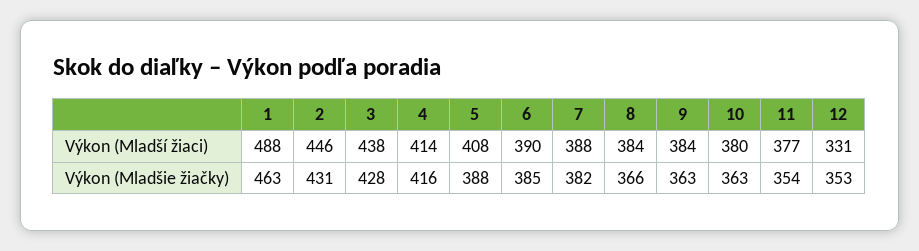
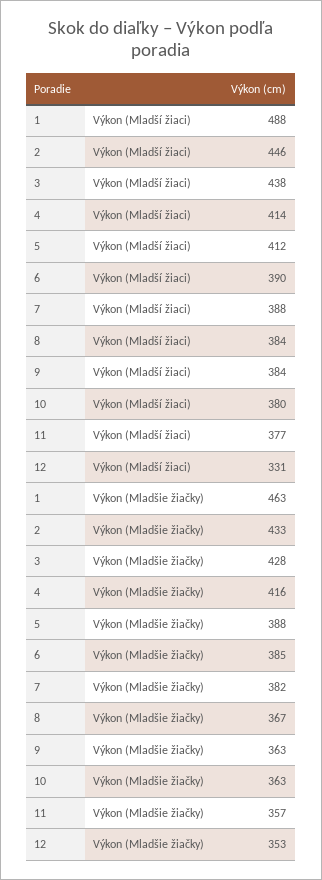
  {
    "1": {
      "Výkon (Mladší žiaci)": 488,
      "Výkon (Mladšie žiačky)": 463
    },
    "2": {
      "Výkon (Mladší žiaci)": 446,
-     "Výkon (Mladšie žiačky)": 431
+     "Výkon (Mladšie žiačky)": 433
    },
    "3": {
      "Výkon (Mladší žiaci)": 438,
      "Výkon (Mladšie žiačky)": 428
    },
    "4": {
      "Výkon (Mladší žiaci)": 414,
      "Výkon (Mladšie žiačky)": 416
    },
    "5": {
-     "Výkon (Mladší žiaci)": 408,
+     "Výkon (Mladší žiaci)": 412,
      "Výkon (Mladšie žiačky)": 388
    },
    "6": {
      "Výkon (Mladší žiaci)": 390,
      "Výkon (Mladšie žiačky)": 385
    },
    "7": {
      "Výkon (Mladší žiaci)": 388,
      "Výkon (Mladšie žiačky)": 382
    },
    "8": {
      "Výkon (Mladší žiaci)": 384,
-     "Výkon (Mladšie žiačky)": 366
+     "Výkon (Mladšie žiačky)": 367
    },
    "9": {
      "Výkon (Mladší žiaci)": 384,
      "Výkon (Mladšie žiačky)": 363
    },
    "10": {
      "Výkon (Mladší žiaci)": 380,
      "Výkon (Mladšie žiačky)": 363
    },
    "11": {
      "Výkon (Mladší žiaci)": 377,
-     "Výkon (Mladšie žiačky)": 354
+     "Výkon (Mladšie žiačky)": 357
    },
    "12": {
      "Výkon (Mladší žiaci)": 331,
      "Výkon (Mladšie žiačky)": 353
    }
  }

